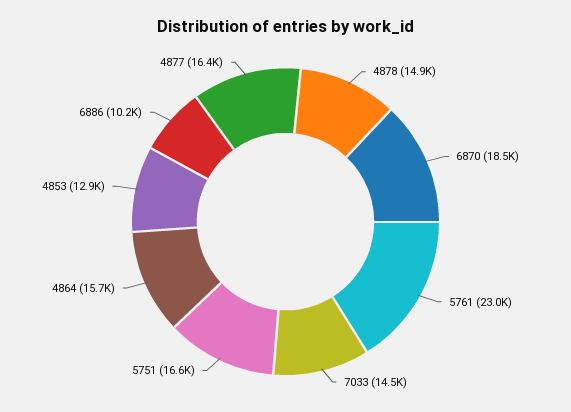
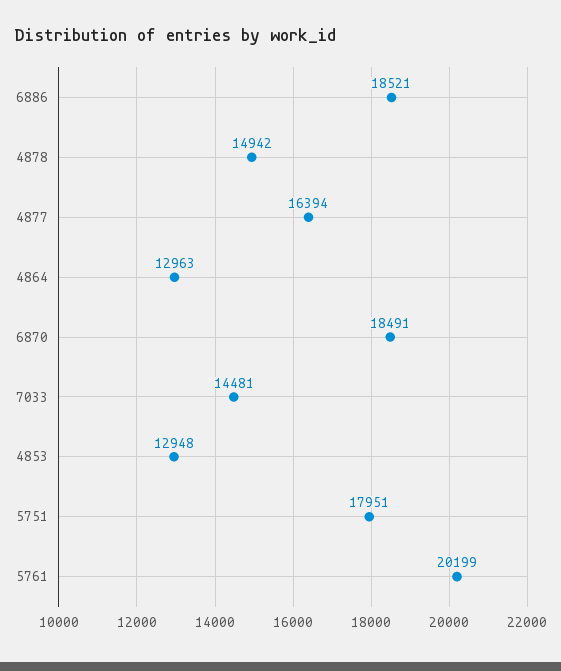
  {
    "4878": 14942,
    "6870": 18491,
-   "5761": 23000,
+   "5761": 20199,
    "7033": 14481,
-   "5751": 16600,
+   "5751": 17951,
-   "4864": 15700,
+   "4864": 12963,
    "4853": 12948,
-   "6886": 10200,
+   "6886": 18521,
    "4877": 16394
  }

